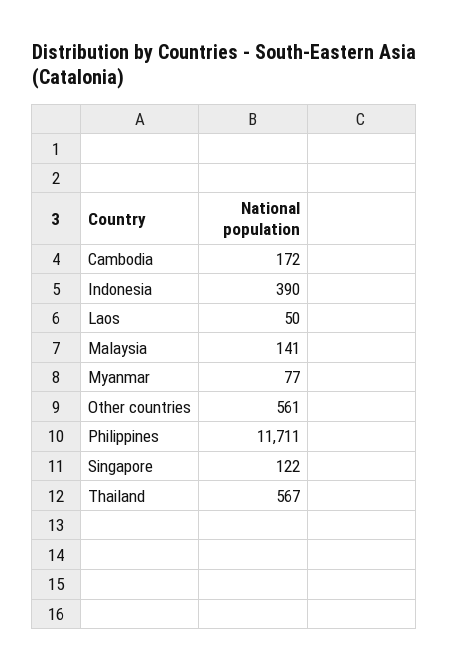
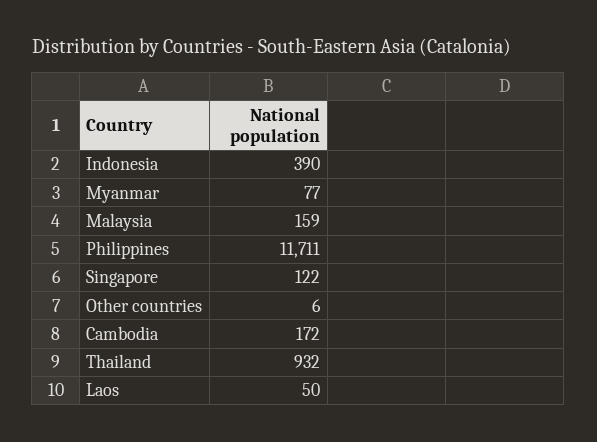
  {
    "Cambodia": 172,
    "Indonesia": 390,
    "Laos": 50,
-   "Malaysia": 141,
+   "Malaysia": 159,
    "Myanmar": 77,
-   "Other countries": 561,
+   "Other countries": 6,
    "Philippines": 11711,
    "Singapore": 122,
-   "Thailand": 567
+   "Thailand": 932
  }

